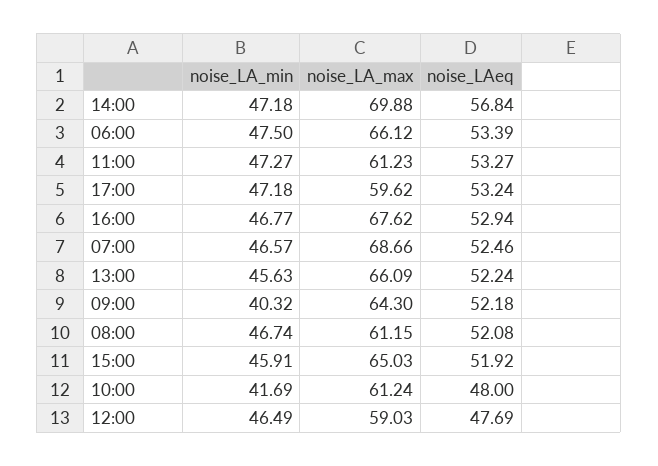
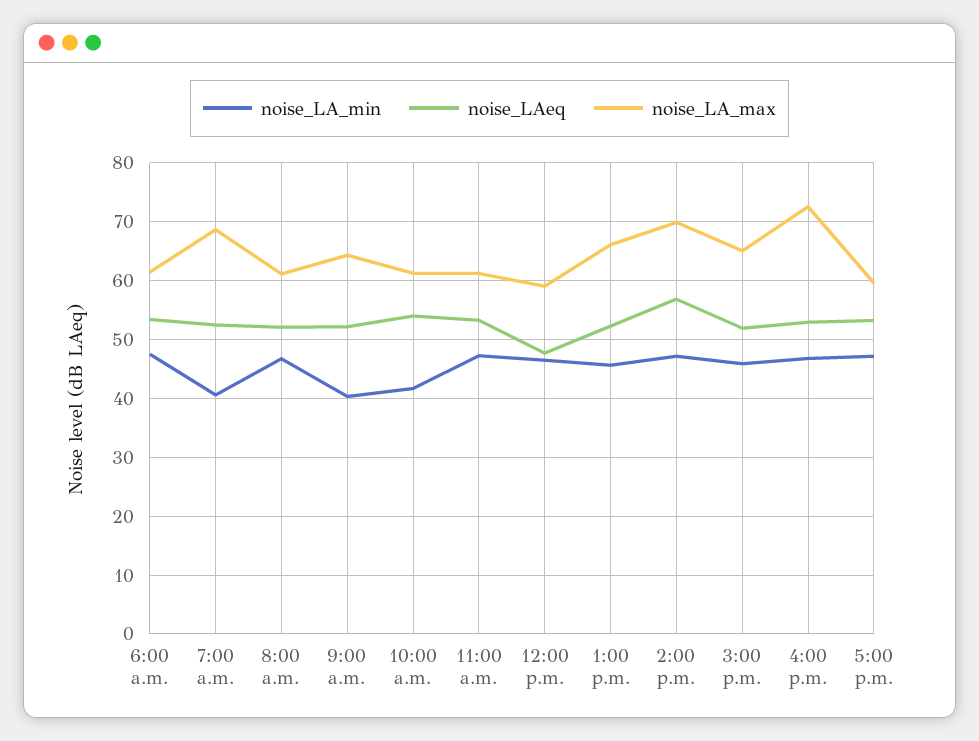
  {
    "noise_LA_min": {
      "14:00": 47.18,
      "06:00": 47.5,
      "11:00": 47.27,
      "17:00": 47.18,
      "16:00": 46.77,
-     "07:00": 46.57,
+     "07:00": 40,
      "13:00": 45.63,
      "09:00": 40.32,
      "08:00": 46.74,
      "15:00": 45.91,
      "10:00": 41.69,
      "12:00": 46.49
    },
    "noise_LA_max": {
      "14:00": 69.88,
-     "06:00": 66.12,
+     "06:00": 62,
      "11:00": 61.23,
      "17:00": 59.62,
-     "16:00": 67.62,
+     "16:00": 72,
      "07:00": 68.66,
      "13:00": 66.09,
      "09:00": 64.3,
      "08:00": 61.15,
      "15:00": 65.03,
      "10:00": 61.24,
      "12:00": 59.03
    },
    "noise_LAeq": {
      "14:00": 56.84,
      "06:00": 53.39,
      "11:00": 53.27,
      "17:00": 53.24,
      "16:00": 52.94,
      "07:00": 52.46,
      "13:00": 52.24,
      "09:00": 52.18,
      "08:00": 52.08,
      "15:00": 51.92,
-     "10:00": 48,
+     "10:00": 54,
      "12:00": 47.69
    }
  }

